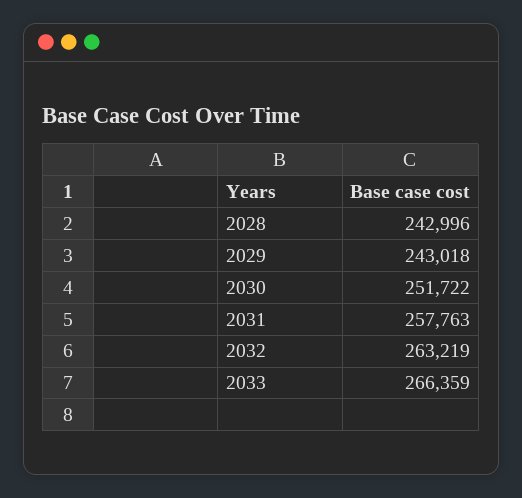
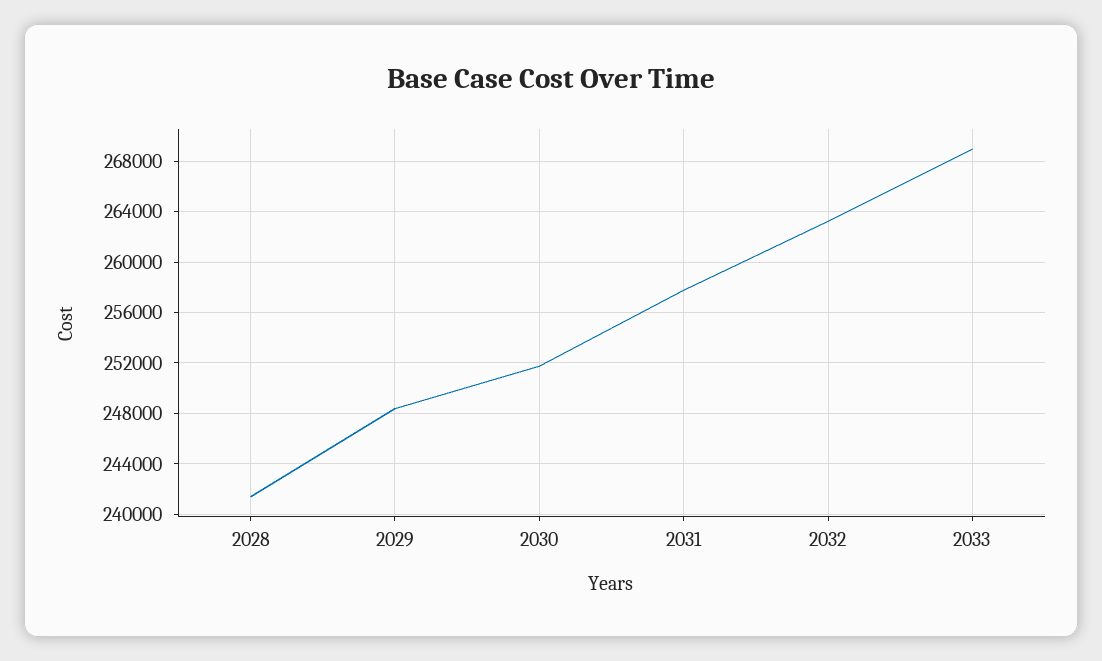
  {
-   "2028": 242996,
+   "2028": 241500,
-   "2029": 243018,
+   "2029": 248500,
    "2030": 251722,
    "2031": 257763,
    "2032": 263219,
-   "2033": 266359
+   "2033": 269000
  }

